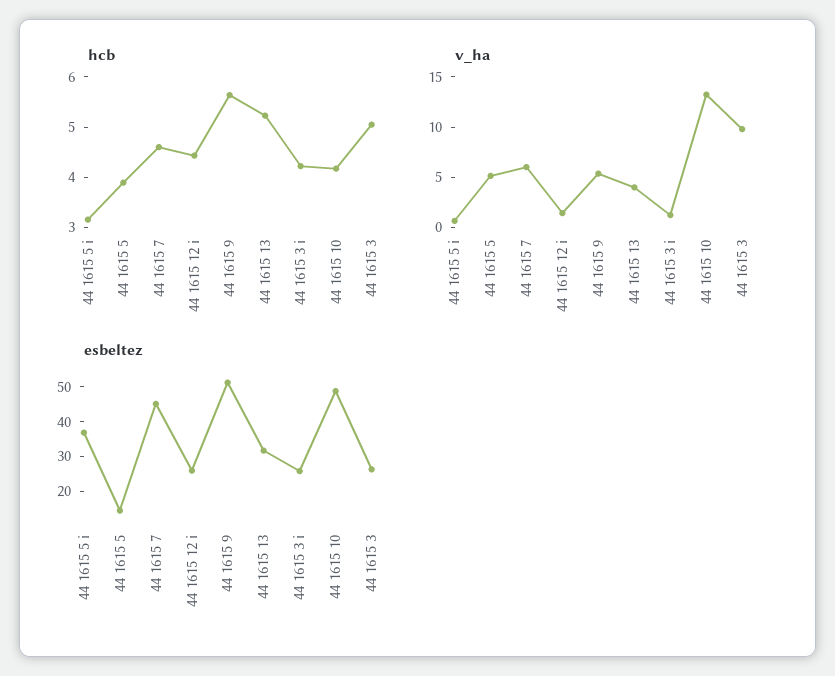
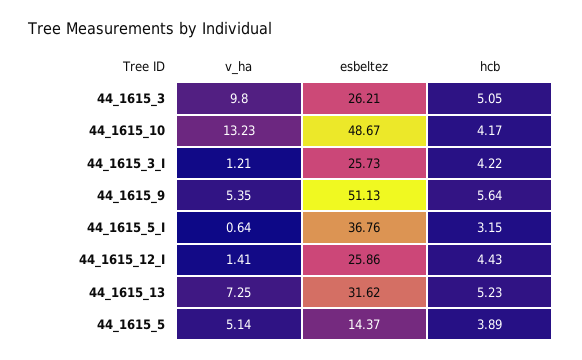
  {
    "hcb": {
      "44 1615 5 i": 3.15,
      "44 1615 5": 3.89,
-     "44 1615 7": 4.6,
      "44 1615 12 i": 4.43,
      "44 1615 9": 5.64,
      "44 1615 13": 5.23,
      "44 1615 3 i": 4.22,
      "44 1615 10": 4.17,
      "44 1615 3": 5.05
    },
    "v_ha": {
      "44 1615 5 i": 0.64,
      "44 1615 5": 5.14,
-     "44 1615 7": 6,
      "44 1615 12 i": 1.41,
      "44 1615 9": 5.35,
-     "44 1615 13": 4,
+     "44 1615 13": 7.25,
      "44 1615 3 i": 1.21,
      "44 1615 10": 13.23,
      "44 1615 3": 9.8
    },
    "esbeltez": {
      "44 1615 5 i": 36.76,
      "44 1615 5": 14.37,
-     "44 1615 7": 45,
      "44 1615 12 i": 25.86,
      "44 1615 9": 51.13,
      "44 1615 13": 31.62,
      "44 1615 3 i": 25.73,
      "44 1615 10": 48.67,
      "44 1615 3": 26.21
    }
  }

